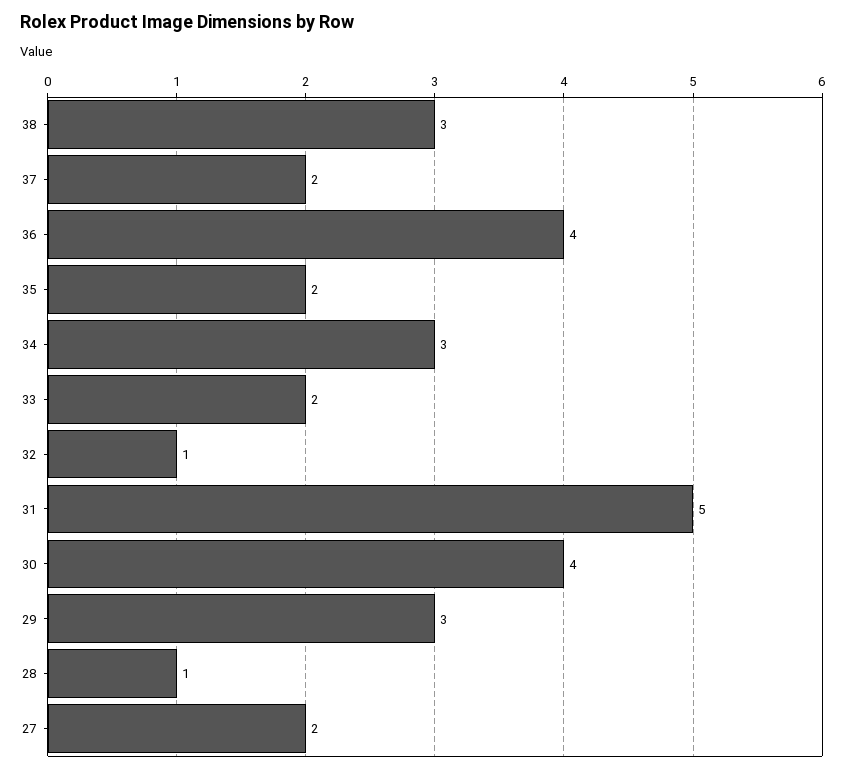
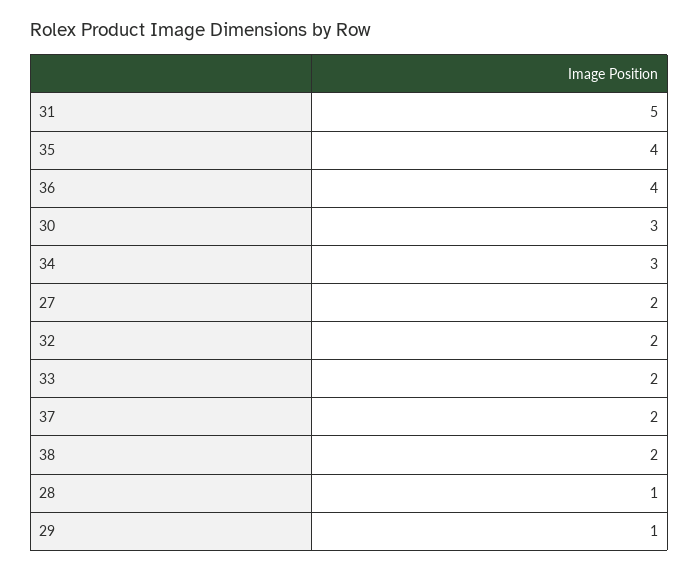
  {
-   "38": 3,
+   "38": 2,
    "37": 2,
    "36": 4,
-   "35": 2,
+   "35": 4,
    "34": 3,
    "33": 2,
-   "32": 1,
+   "32": 2,
    "31": 5,
-   "30": 4,
+   "30": 3,
-   "29": 3,
+   "29": 1,
    "28": 1,
    "27": 2
  }

